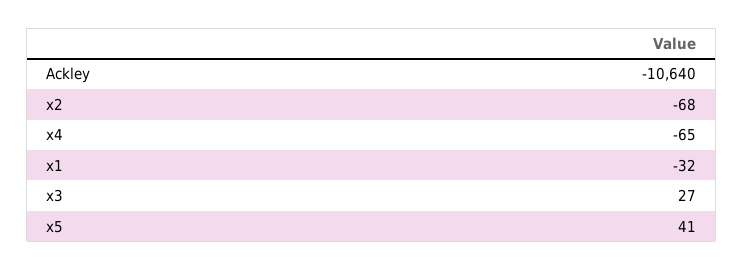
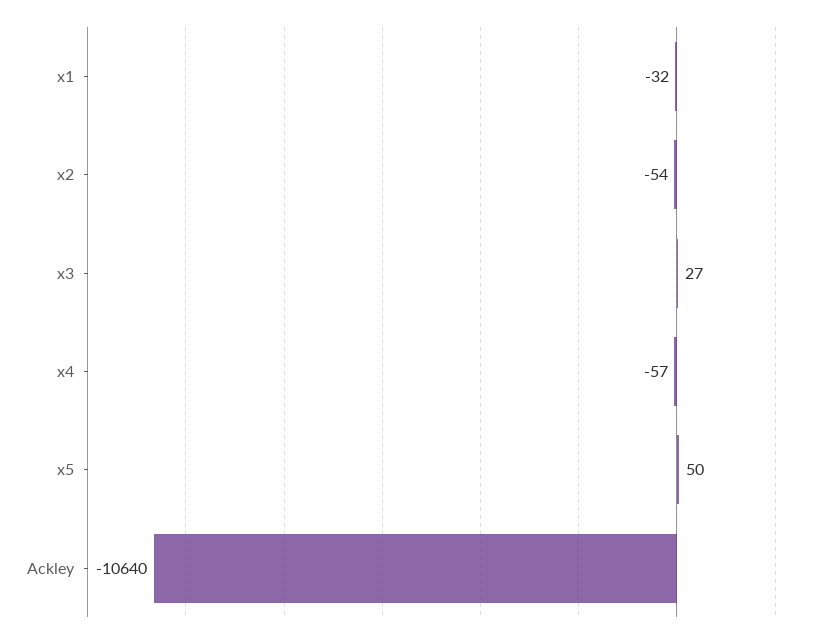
  {
    "Ackley": -10640,
-   "x2": -68,
+   "x2": -54,
-   "x4": -65,
+   "x4": -57,
    "x1": -32,
    "x3": 27,
-   "x5": 41
+   "x5": 50
  }

